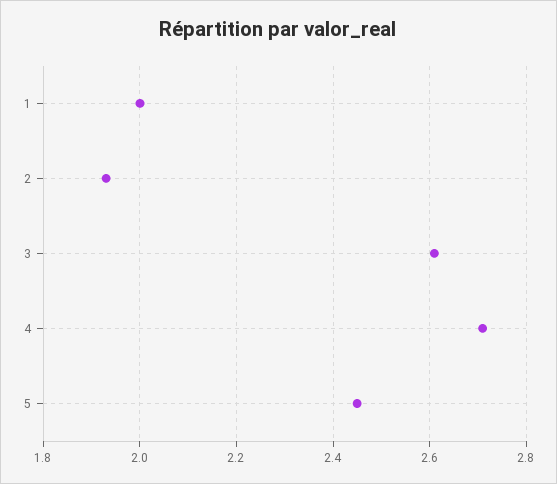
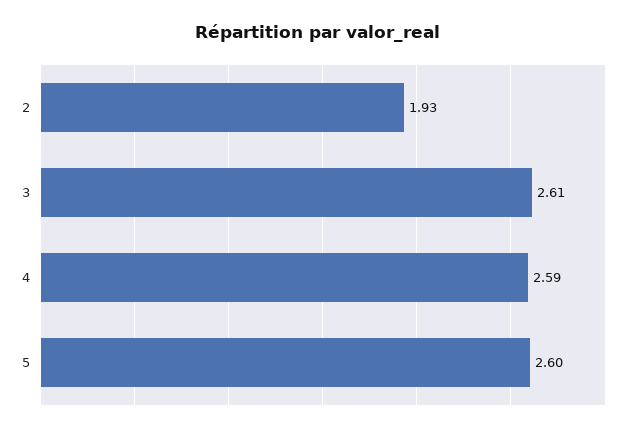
  {
-   "1": 2,
    "2": 1.93,
    "3": 2.61,
-   "4": 2.7,
+   "4": 2.59,
-   "5": 2.45
+   "5": 2.6
  }

